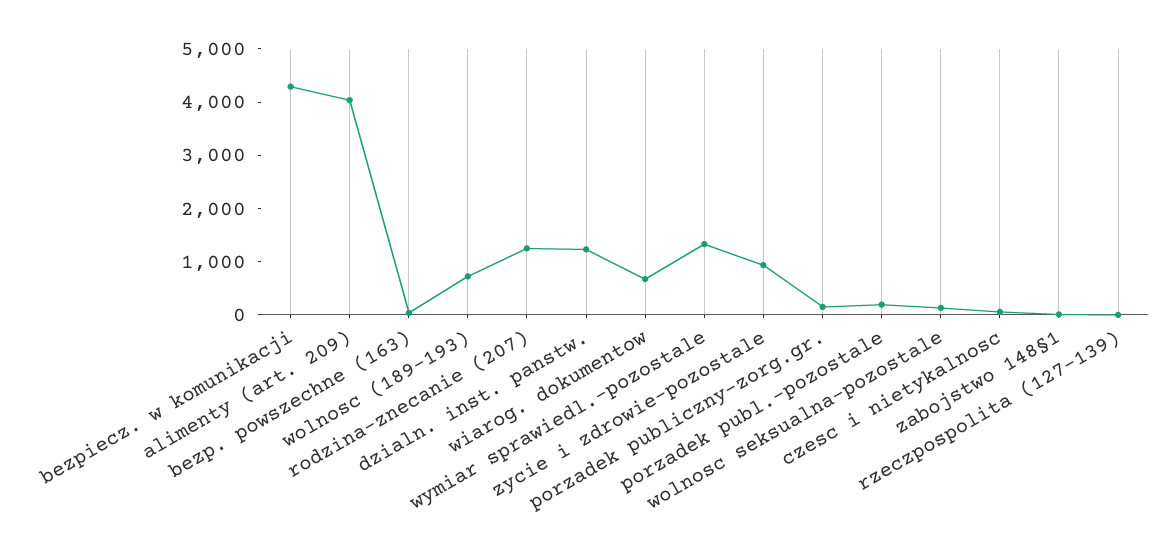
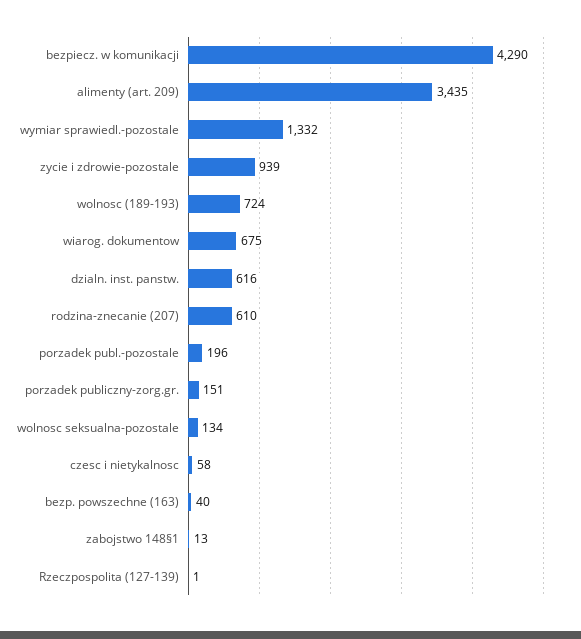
  {
    "bezpiecz. w komunikacji": 4290,
-   "alimenty (art. 209)": 4000,
+   "alimenty (art. 209)": 3435,
    "bezp. powszechne (163)": 40,
    "wolnosc (189-193)": 724,
-   "rodzina-znecanie (207)": 1200,
+   "rodzina-znecanie (207)": 610,
-   "dzialn. inst. panstw.": 1200,
+   "dzialn. inst. panstw.": 616,
    "wiarog. dokumentow": 675,
    "wymiar sprawiedl.-pozostale": 1332,
    "zycie i zdrowie-pozostale": 939,
    "porzadek publiczny-zorg.gr.": 151,
    "porzadek publ.-pozostale": 196,
    "wolnosc seksualna-pozostale": 134,
    "czesc i nietykalnosc": 58,
    "zabojstwo 148§1": 13,
    "rzeczpospolita (127-139)": 1
  }

